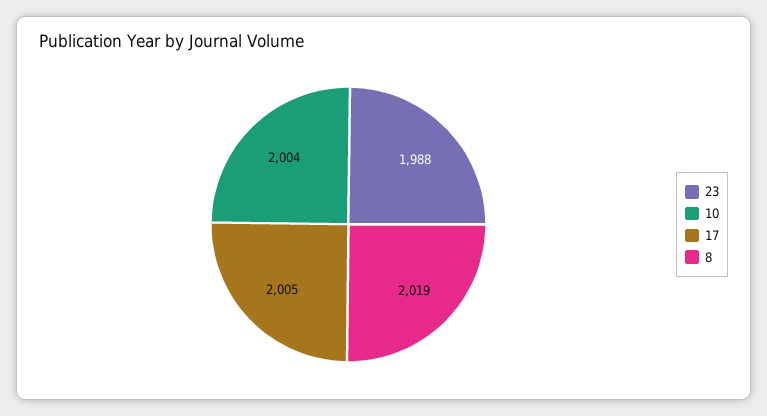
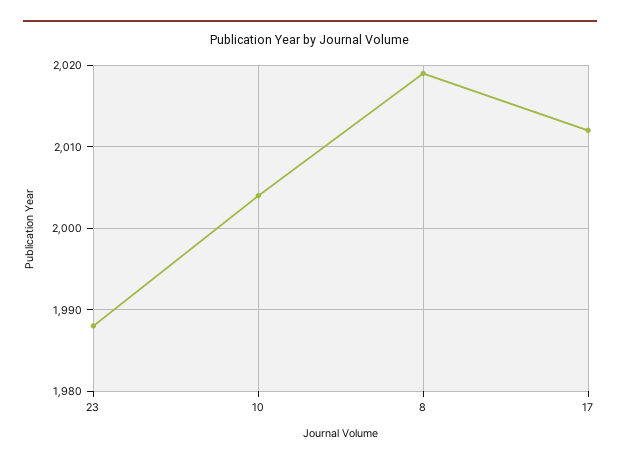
  {
    "23": 1988,
    "10": 2004,
-   "17": 2005,
+   "17": 2012,
    "8": 2019
  }

